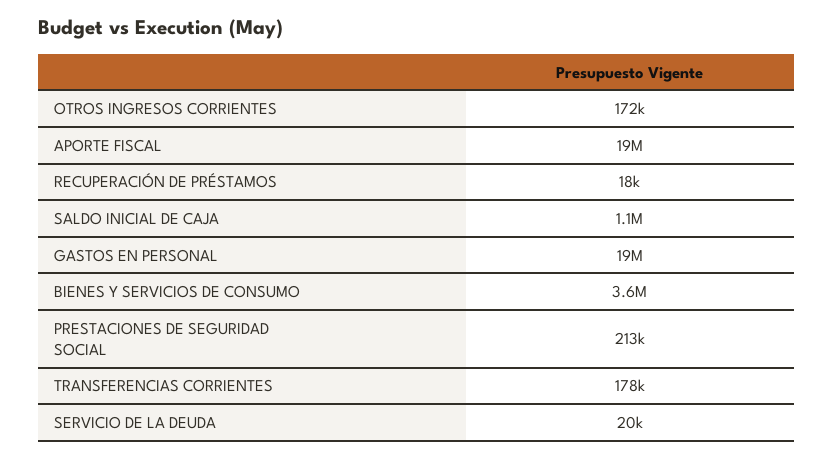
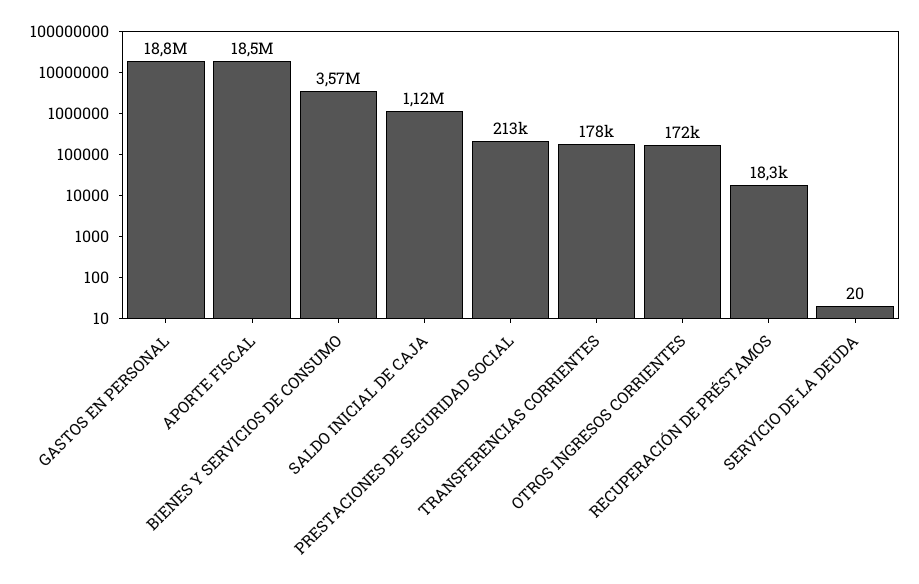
  {
    "OTROS INGRESOS CORRIENTES": 172000,
    "APORTE FISCAL": 18500000,
    "RECUPERACIÓN DE PRÉSTAMOS": 18300,
    "SALDO INICIAL DE CAJA": 1120000,
    "GASTOS EN PERSONAL": 18800000,
    "BIENES Y SERVICIOS DE CONSUMO": 3570000,
    "PRESTACIONES DE SEGURIDAD SOCIAL": 213000,
    "TRANSFERENCIAS CORRIENTES": 178000,
-   "SERVICIO DE LA DEUDA": 20000
+   "SERVICIO DE LA DEUDA": 20
  }

